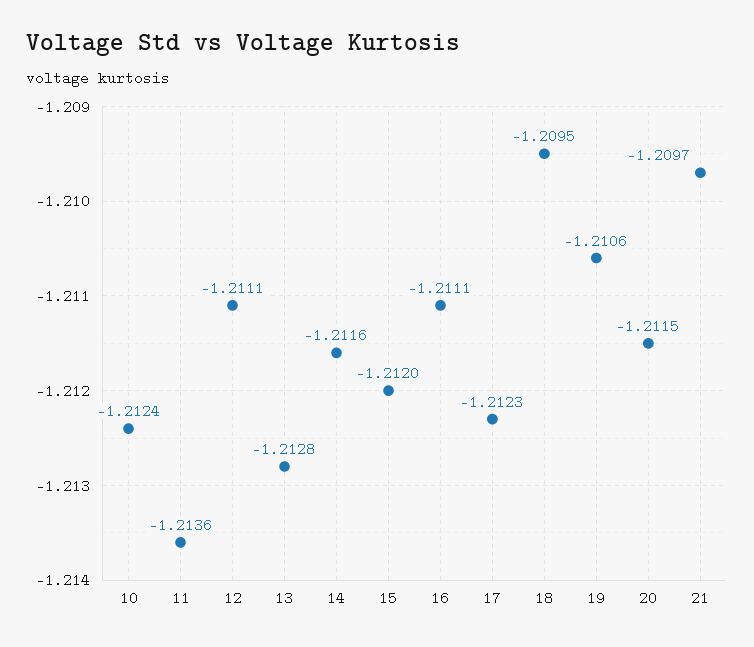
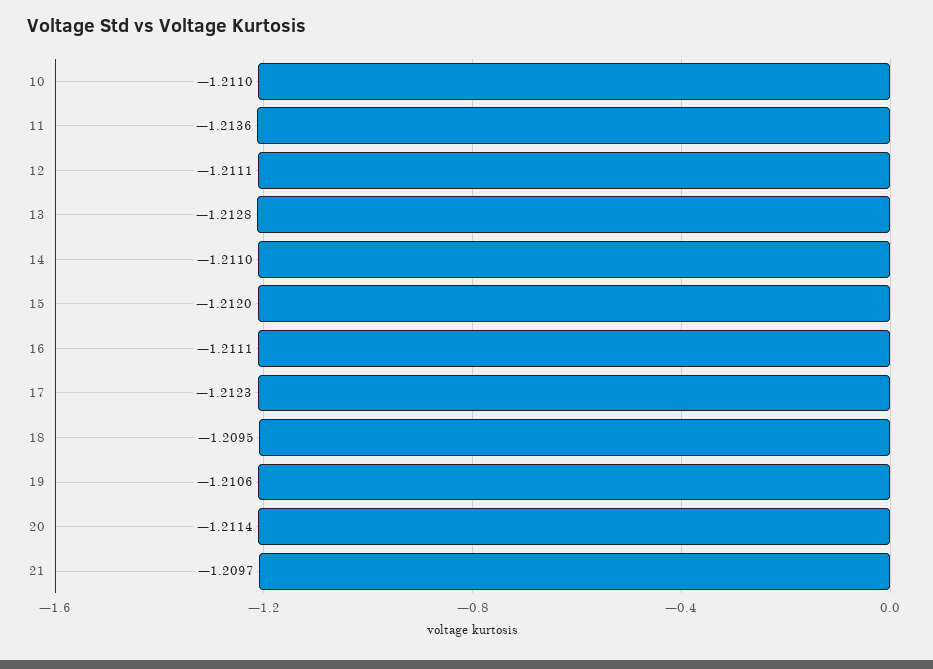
  {
-   "10": -1.2124,
+   "10": -1.211,
    "11": -1.2136,
    "12": -1.2111,
    "13": -1.2128,
-   "14": -1.2116,
+   "14": -1.211,
    "15": -1.212,
    "16": -1.2111,
    "17": -1.2123,
    "18": -1.2095,
    "19": -1.2106,
-   "20": -1.2115,
+   "20": -1.2114,
    "21": -1.2097
  }

